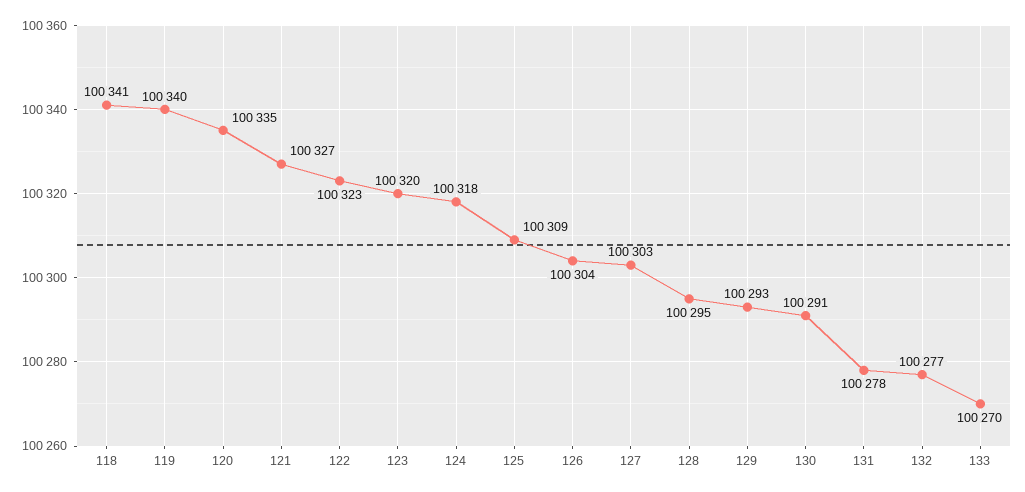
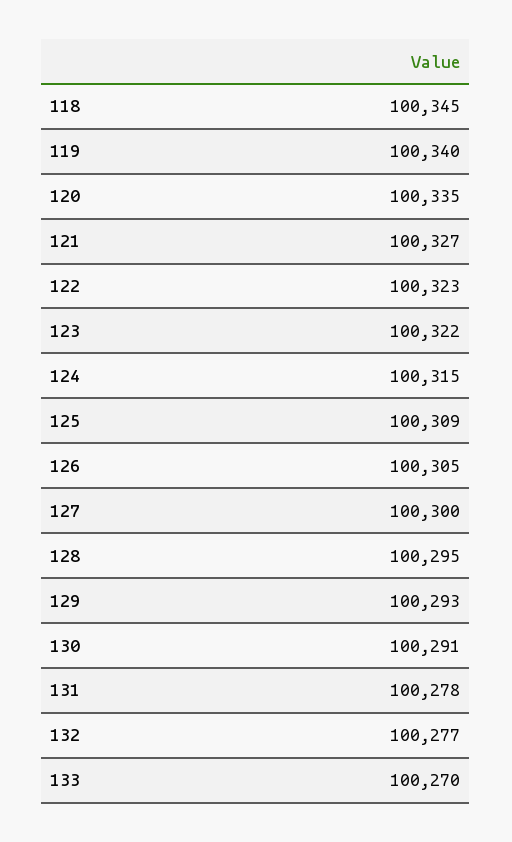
  {
-   "118": 100341,
+   "118": 100345,
    "119": 100340,
    "120": 100335,
    "121": 100327,
    "122": 100323,
-   "123": 100320,
+   "123": 100322,
-   "124": 100318,
+   "124": 100315,
    "125": 100309,
-   "126": 100304,
+   "126": 100305,
-   "127": 100303,
+   "127": 100300,
    "128": 100295,
    "129": 100293,
    "130": 100291,
    "131": 100278,
    "132": 100277,
    "133": 100270
  }

